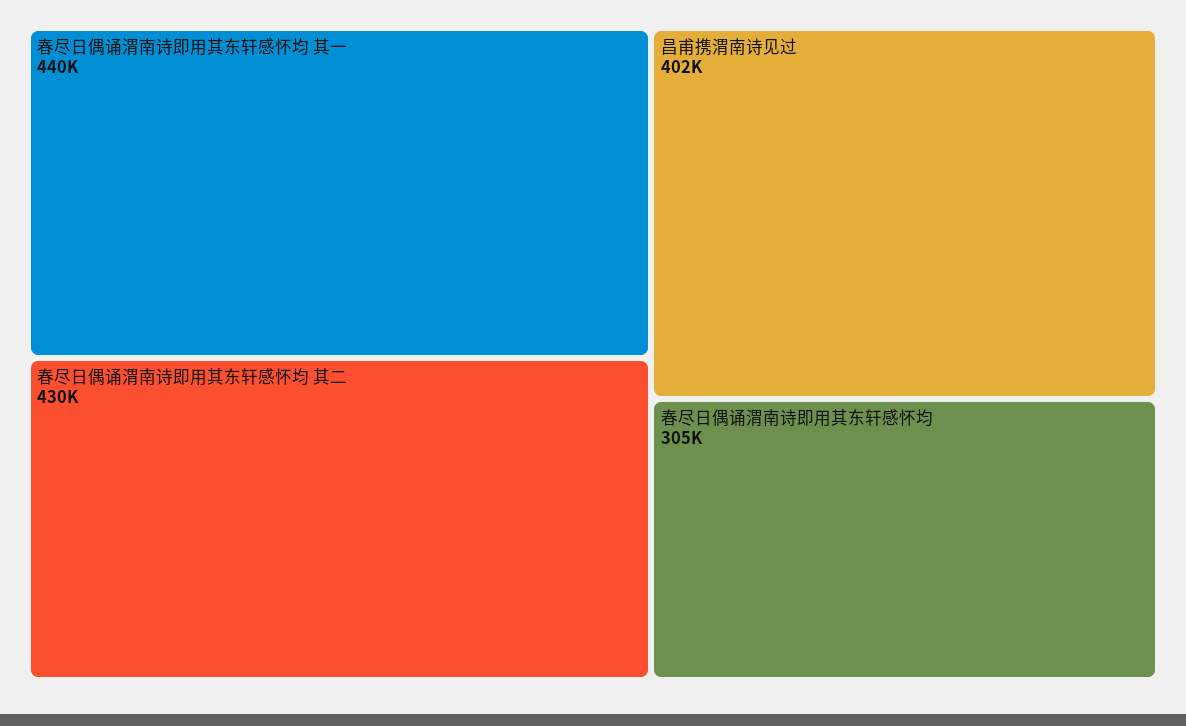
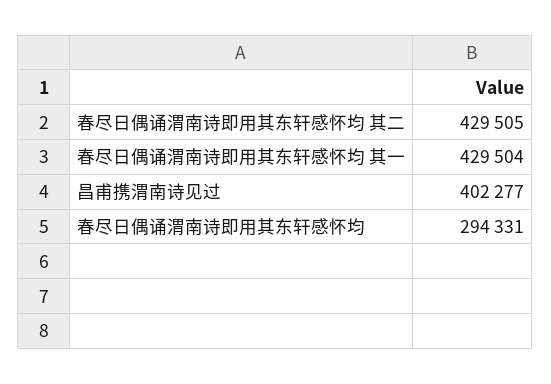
  {
-   "春尽日偶诵渭南诗即用其东轩感怀均 其一": 440000,
+   "春尽日偶诵渭南诗即用其东轩感怀均 其一": 429504,
    "春尽日偶诵渭南诗即用其东轩感怀均 其二": 429505,
    "昌甫携渭南诗见过": 402277,
-   "春尽日偶诵渭南诗即用其东轩感怀均": 305000
+   "春尽日偶诵渭南诗即用其东轩感怀均": 294331
  }

